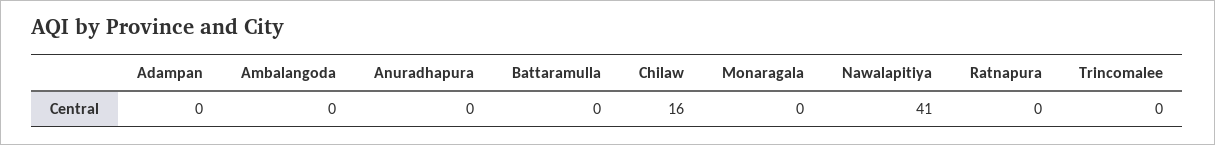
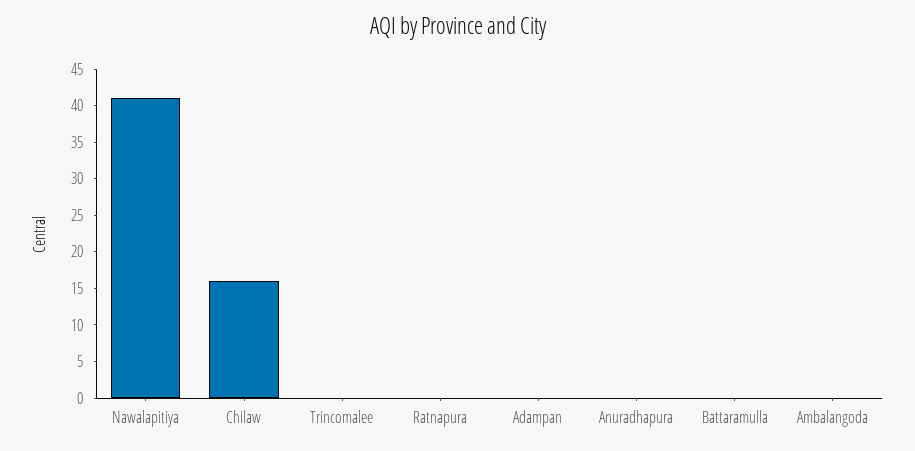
  {
    "Adampan": 0,
    "Ambalangoda": 0,
    "Anuradhapura": 0,
    "Battaramulla": 0,
    "Chilaw": 16,
-   "Monaragala": 0,
    "Nawalapitiya": 41,
    "Ratnapura": 0,
    "Trincomalee": 0
  }

